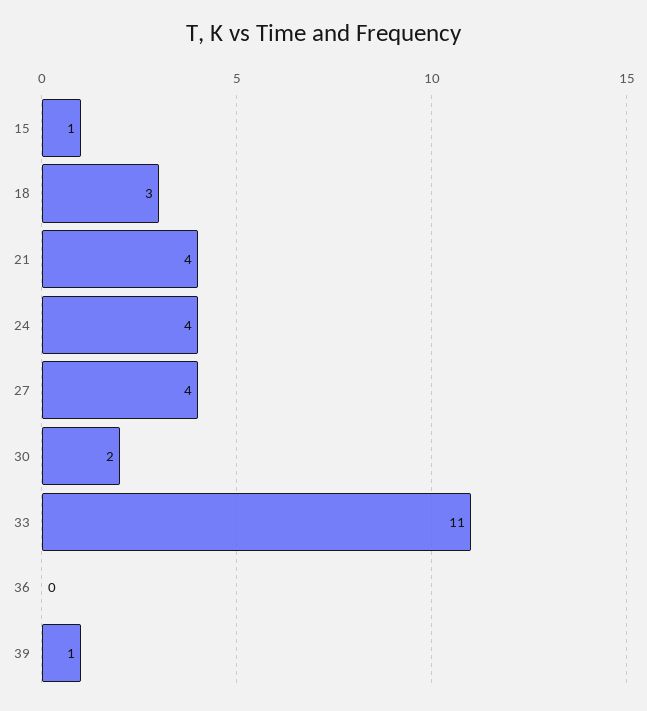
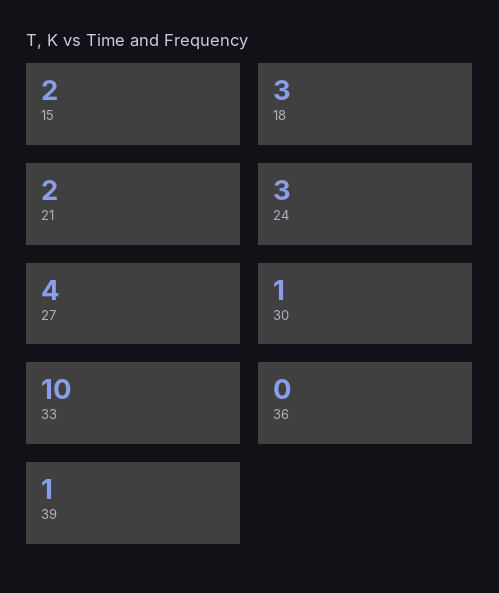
  {
-   "15": 1,
+   "15": 2,
    "18": 3,
-   "21": 4,
+   "21": 2,
-   "24": 4,
+   "24": 3,
    "27": 4,
-   "30": 2,
+   "30": 1,
-   "33": 11,
+   "33": 10,
    "36": 0,
    "39": 1
  }

